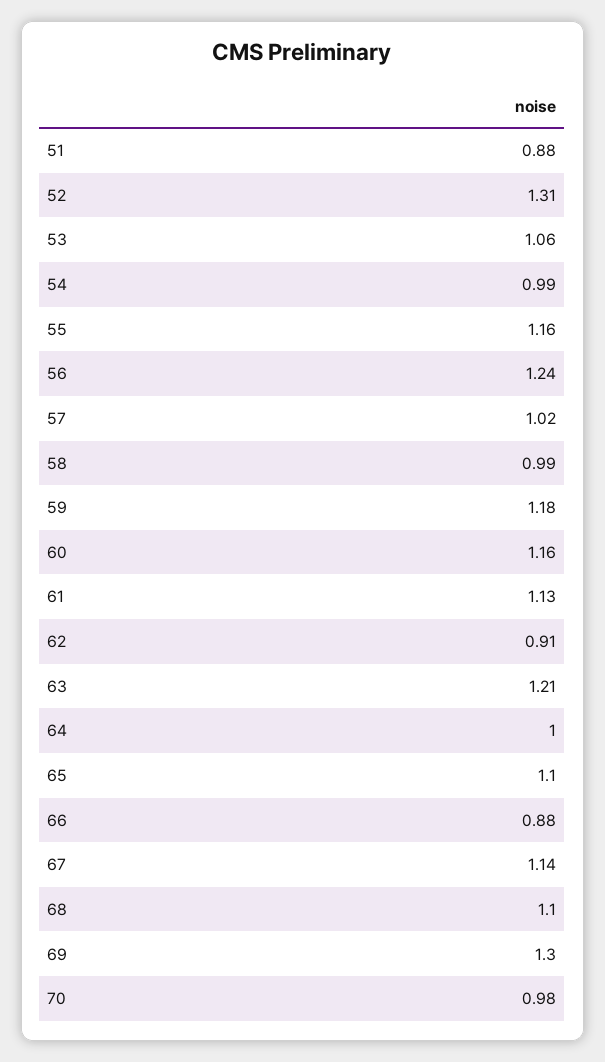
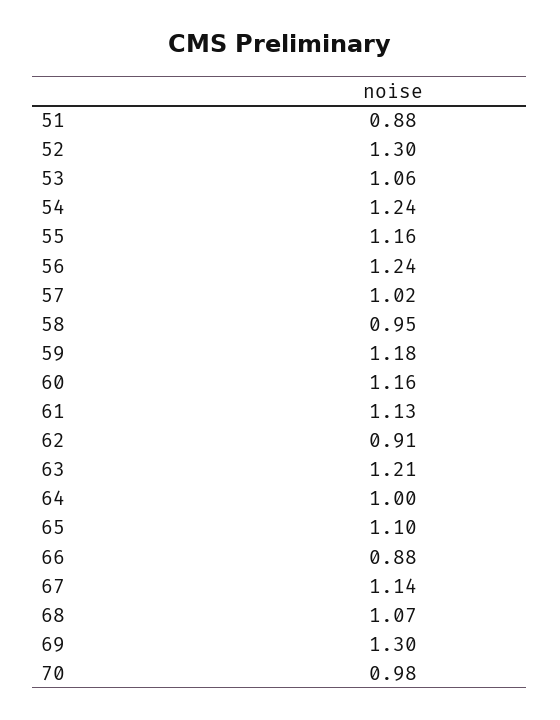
  {
    "51": 0.88,
-   "52": 1.31,
+   "52": 1.3,
    "53": 1.06,
-   "54": 0.99,
+   "54": 1.24,
    "55": 1.16,
    "56": 1.24,
    "57": 1.02,
-   "58": 0.99,
+   "58": 0.95,
    "59": 1.18,
    "60": 1.16,
    "61": 1.13,
    "62": 0.91,
    "63": 1.21,
    "64": 1,
    "65": 1.1,
    "66": 0.88,
    "67": 1.14,
-   "68": 1.1,
+   "68": 1.07,
    "69": 1.3,
    "70": 0.98
  }

